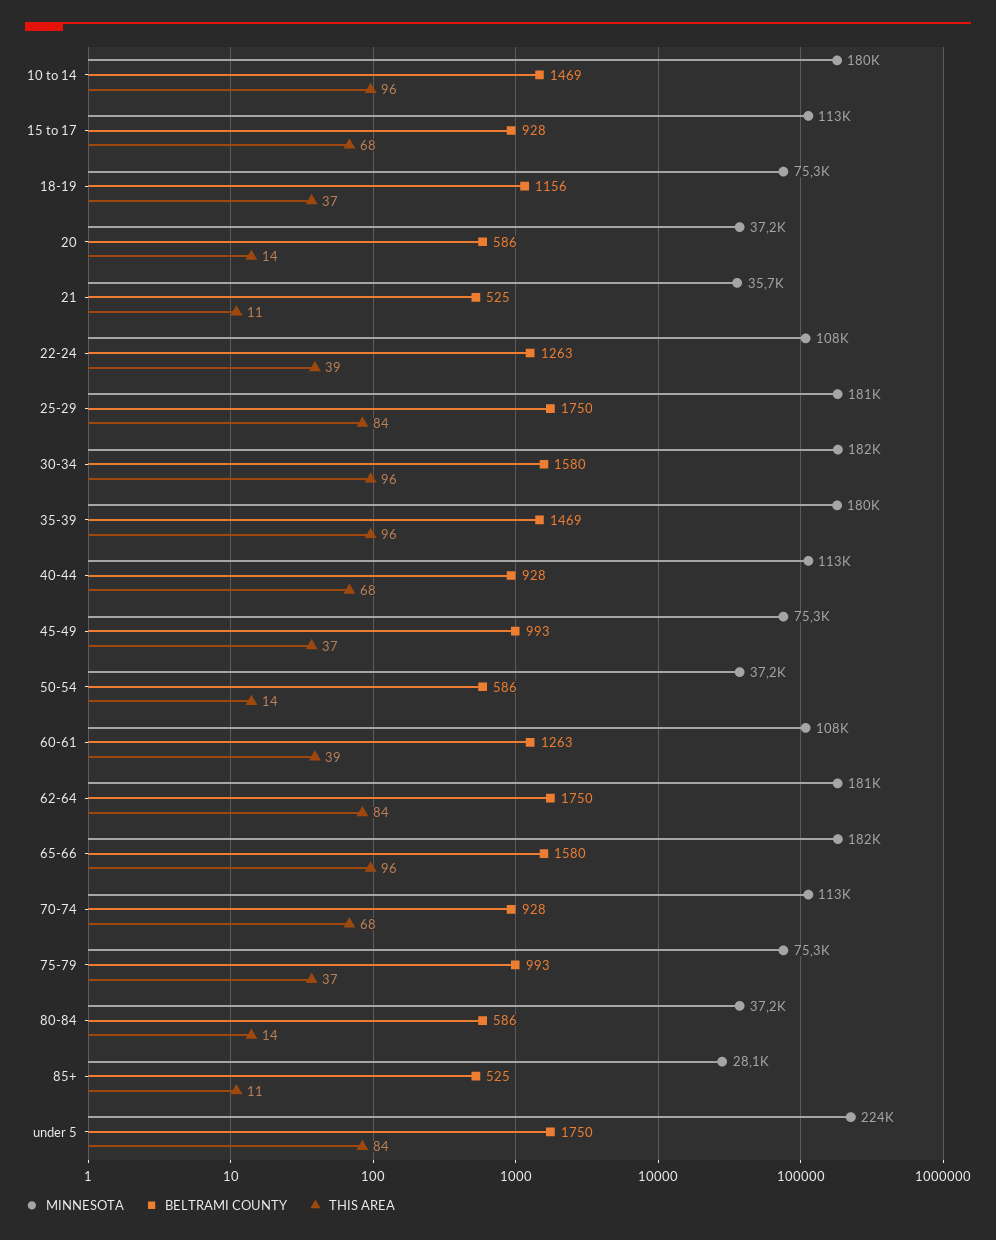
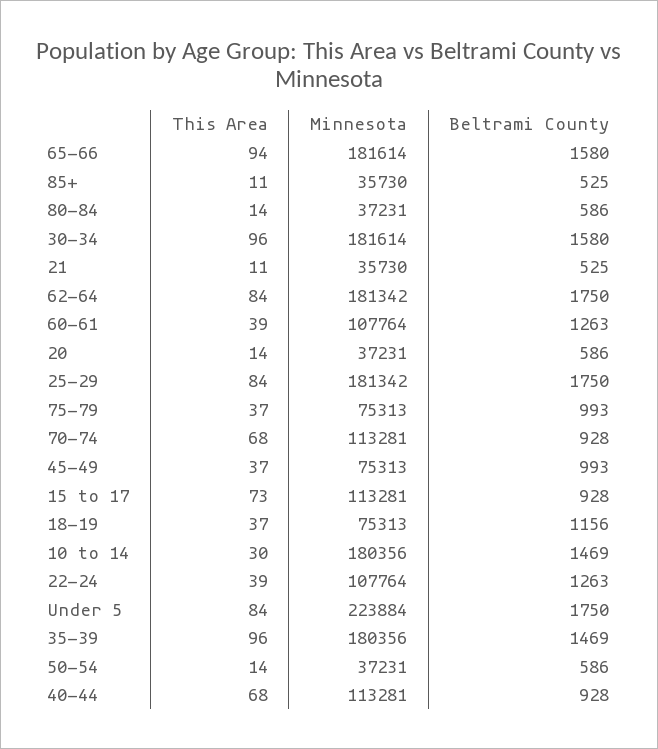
  {
    "MINNESOTA": {
      "10 to 14": 180356,
      "15 to 17": 113281,
      "18-19": 75313,
      "20": 37231,
      "21": 35730,
      "22-24": 107764,
      "25-29": 181342,
      "30-34": 181614,
      "35-39": 180356,
      "40-44": 113281,
      "45-49": 75313,
      "50-54": 37231,
      "60-61": 107764,
      "62-64": 181342,
      "65-66": 181614,
      "70-74": 113281,
      "75-79": 75313,
      "80-84": 37231,
-     "85+": 28100,
+     "85+": 35730,
      "under 5": 223884
    },
    "BELTRAMI COUNTY": {
      "10 to 14": 1469,
      "15 to 17": 928,
      "18-19": 1156,
      "20": 586,
      "21": 525,
      "22-24": 1263,
      "25-29": 1750,
      "30-34": 1580,
      "35-39": 1469,
      "40-44": 928,
      "45-49": 993,
      "50-54": 586,
      "60-61": 1263,
      "62-64": 1750,
      "65-66": 1580,
      "70-74": 928,
      "75-79": 993,
      "80-84": 586,
      "85+": 525,
      "under 5": 1750
    },
    "THIS AREA": {
-     "10 to 14": 96,
+     "10 to 14": 30,
-     "15 to 17": 68,
+     "15 to 17": 73,
      "18-19": 37,
      "20": 14,
      "21": 11,
      "22-24": 39,
      "25-29": 84,
      "30-34": 96,
      "35-39": 96,
      "40-44": 68,
      "45-49": 37,
      "50-54": 14,
      "60-61": 39,
      "62-64": 84,
-     "65-66": 96,
+     "65-66": 94,
      "70-74": 68,
      "75-79": 37,
      "80-84": 14,
      "85+": 11,
      "under 5": 84
    }
  }

